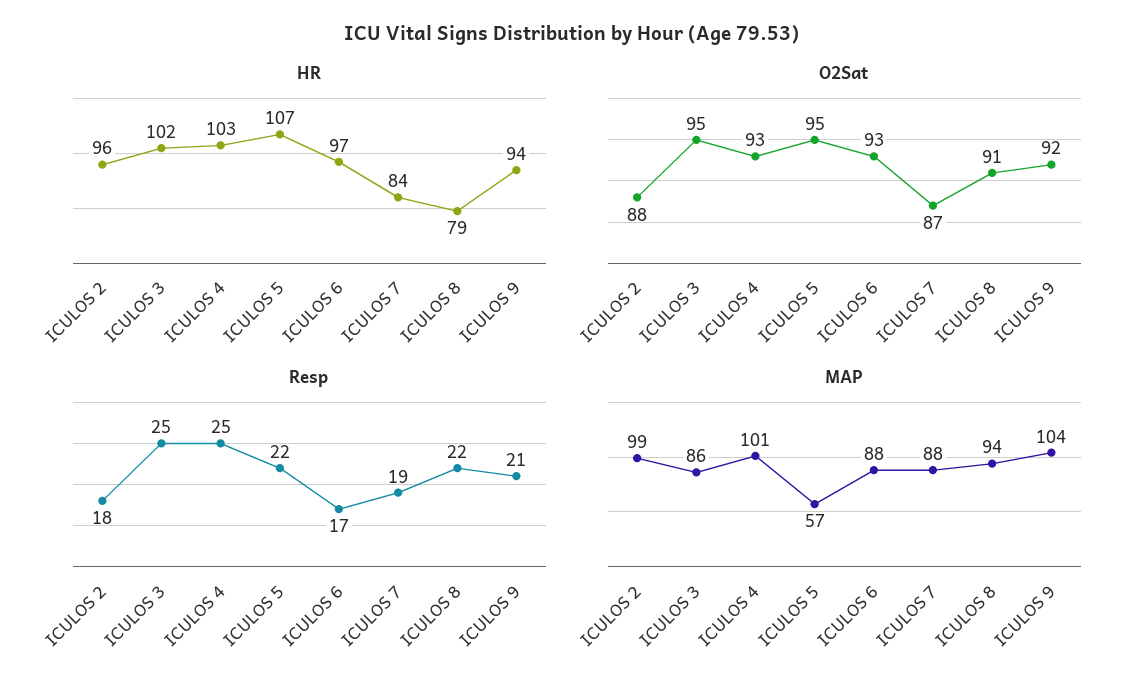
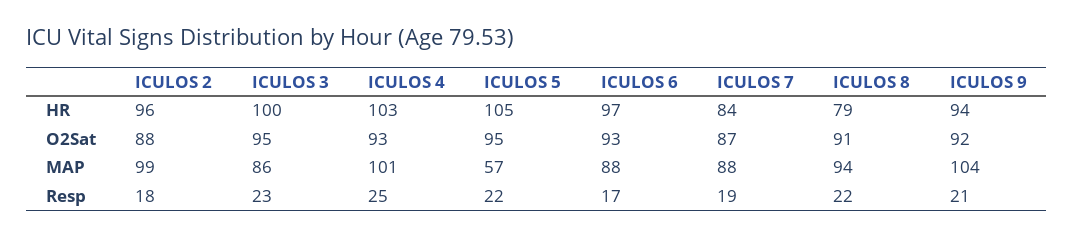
  {
    "HR": {
      "ICULOS 2": 96,
-     "ICULOS 3": 102,
+     "ICULOS 3": 100,
      "ICULOS 4": 103,
-     "ICULOS 5": 107,
+     "ICULOS 5": 105,
      "ICULOS 6": 97,
      "ICULOS 7": 84,
      "ICULOS 8": 79,
      "ICULOS 9": 94
    },
    "O2Sat": {
      "ICULOS 2": 88,
      "ICULOS 3": 95,
      "ICULOS 4": 93,
      "ICULOS 5": 95,
      "ICULOS 6": 93,
      "ICULOS 7": 87,
      "ICULOS 8": 91,
      "ICULOS 9": 92
    },
    "Resp": {
      "ICULOS 2": 18,
-     "ICULOS 3": 25,
+     "ICULOS 3": 23,
      "ICULOS 4": 25,
      "ICULOS 5": 22,
      "ICULOS 6": 17,
      "ICULOS 7": 19,
      "ICULOS 8": 22,
      "ICULOS 9": 21
    },
    "MAP": {
      "ICULOS 2": 99,
      "ICULOS 3": 86,
      "ICULOS 4": 101,
      "ICULOS 5": 57,
      "ICULOS 6": 88,
      "ICULOS 7": 88,
      "ICULOS 8": 94,
      "ICULOS 9": 104
    }
  }

